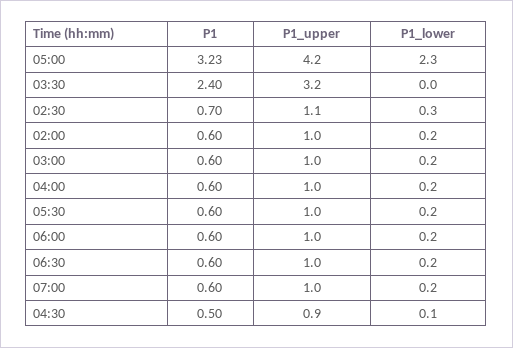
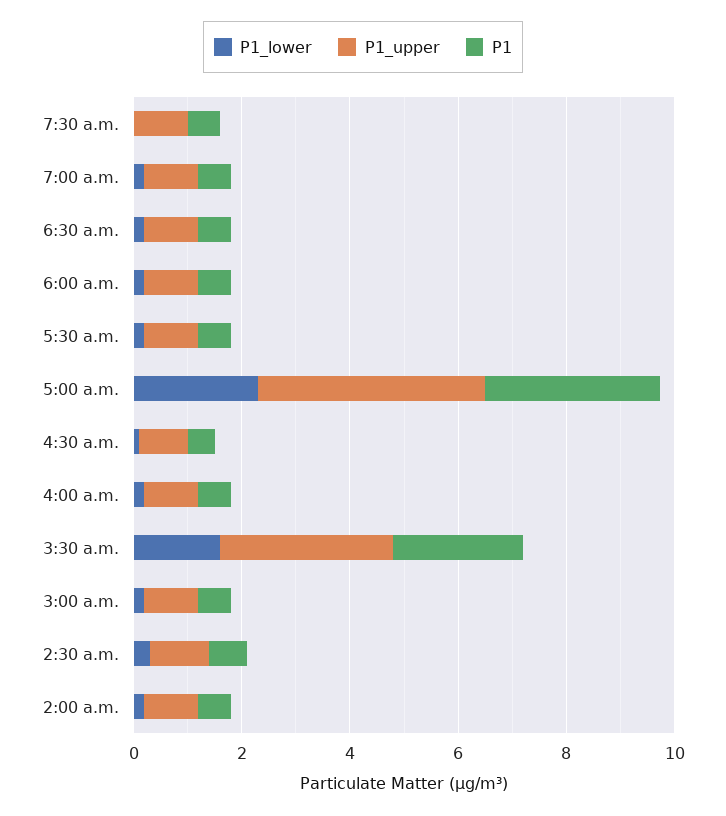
  {
    "P1": {
      "05:00": 3.23,
      "03:30": 2.4,
      "02:30": 0.7,
      "02:00": 0.6,
      "03:00": 0.6,
      "04:00": 0.6,
      "05:30": 0.6,
      "06:00": 0.6,
      "06:30": 0.6,
      "07:00": 0.6,
-     "04:30": 0.5
+     "04:30": 0.5,
+     "7:30 a.m.": 0.5
    },
    "P1_upper": {
      "05:00": 4.2,
      "03:30": 3.2,
      "02:30": 1.1,
      "02:00": 1,
      "03:00": 1,
      "04:00": 1,
      "05:30": 1,
      "06:00": 1,
      "06:30": 1,
      "07:00": 1,
-     "04:30": 0.9
+     "04:30": 0.9,
+     "7:30 a.m.": 1
    },
    "P1_lower": {
      "05:00": 2.3,
-     "03:30": 0,
+     "03:30": 1.5,
      "02:30": 0.3,
      "02:00": 0.2,
      "03:00": 0.2,
      "04:00": 0.2,
      "05:30": 0.2,
      "06:00": 0.2,
      "06:30": 0.2,
      "07:00": 0.2,
-     "04:30": 0.1
+     "04:30": 0.1,
+     "7:30 a.m.": 0
    }
  }

